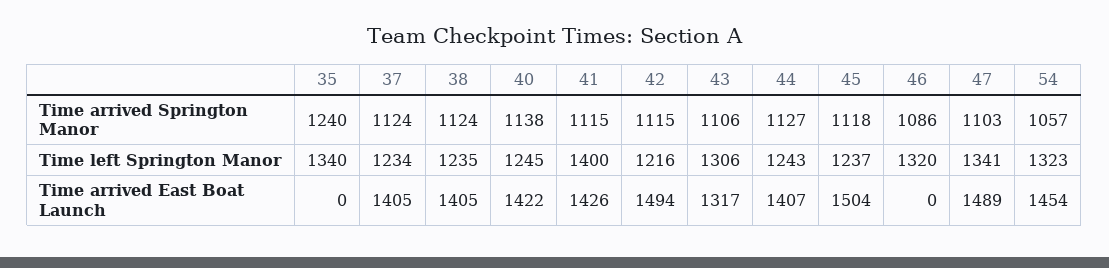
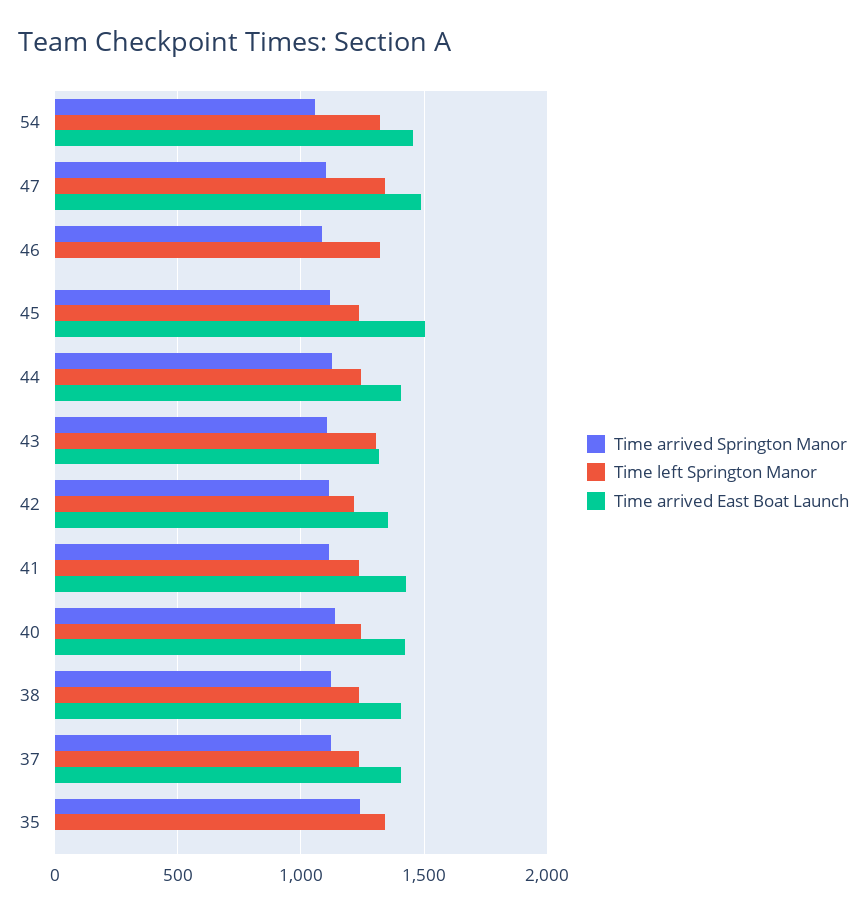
  {
    "Time arrived Springton Manor": {
      "35": 1240,
      "37": 1124,
      "38": 1124,
      "40": 1138,
      "41": 1115,
      "42": 1115,
      "43": 1106,
      "44": 1127,
      "45": 1118,
      "46": 1086,
      "47": 1103,
      "54": 1057
    },
    "Time left Springton Manor": {
      "35": 1340,
      "37": 1234,
      "38": 1235,
      "40": 1245,
-     "41": 1400,
+     "41": 1250,
      "42": 1216,
      "43": 1306,
      "44": 1243,
      "45": 1237,
      "46": 1320,
      "47": 1341,
      "54": 1323
    },
    "Time arrived East Boat Launch": {
      "35": 0,
      "37": 1405,
      "38": 1405,
      "40": 1422,
      "41": 1426,
-     "42": 1494,
+     "42": 1350,
      "43": 1317,
      "44": 1407,
      "45": 1504,
      "46": 0,
      "47": 1489,
      "54": 1454
    }
  }

